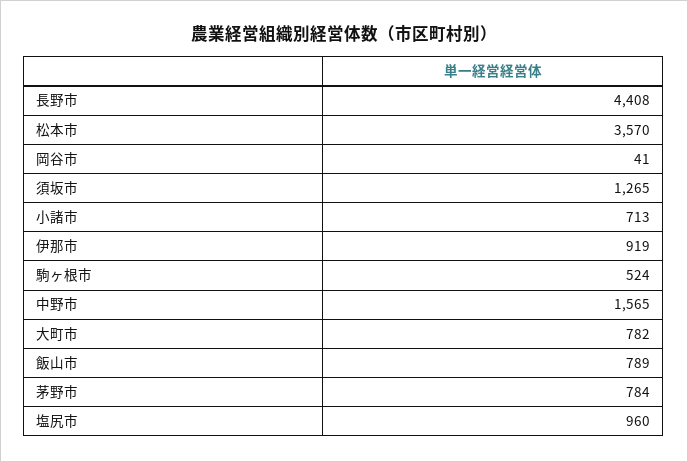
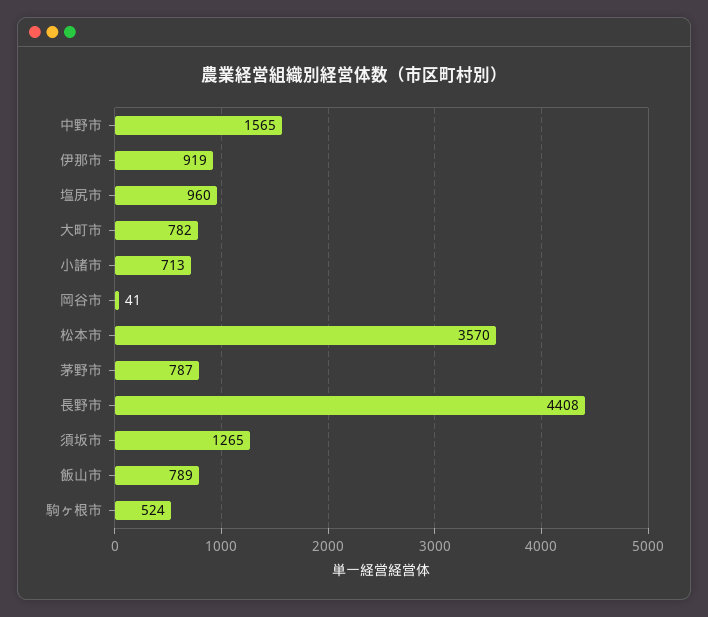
  {
    "長野市": 4408,
    "松本市": 3570,
    "岡谷市": 41,
    "須坂市": 1265,
    "小諸市": 713,
    "伊那市": 919,
    "駒ヶ根市": 524,
    "中野市": 1565,
    "大町市": 782,
    "飯山市": 789,
-   "茅野市": 784,
+   "茅野市": 787,
    "塩尻市": 960
  }

